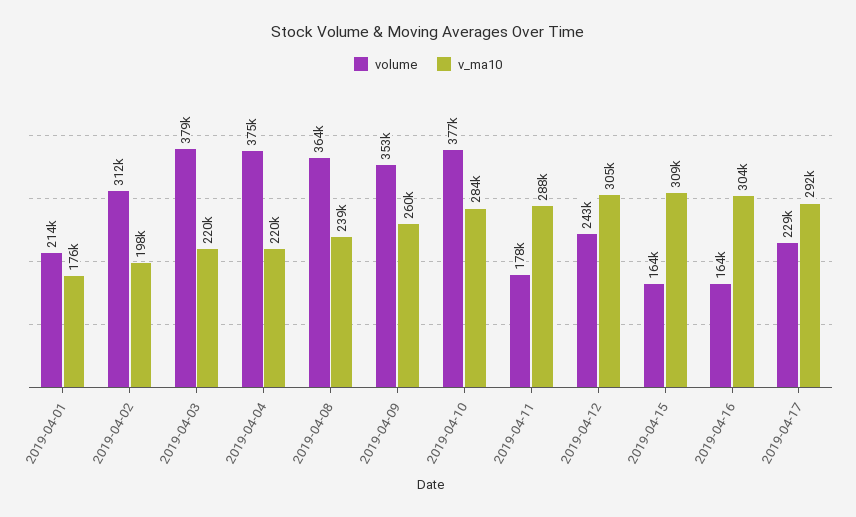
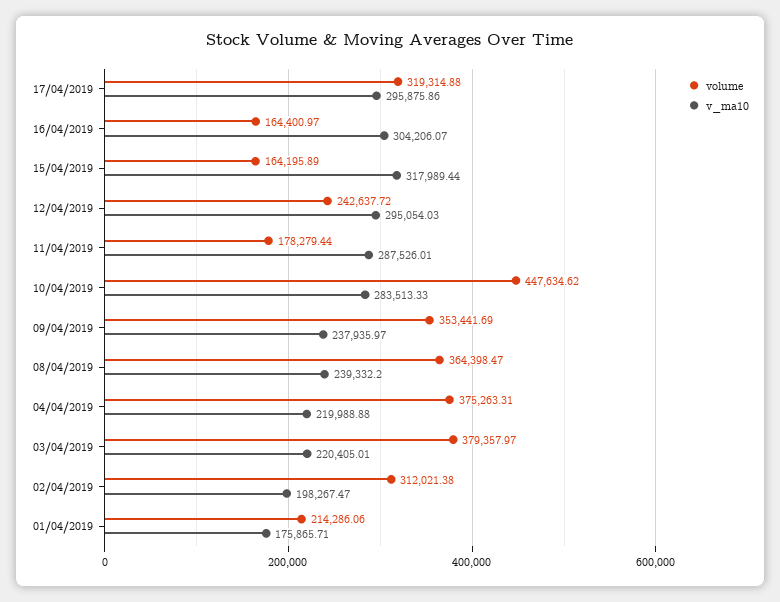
  {
    "volume": {
      "2019-04-01": 214286.06,
      "2019-04-02": 312021.38,
      "2019-04-03": 379357.97,
      "2019-04-04": 375263.31,
      "2019-04-08": 364398.47,
      "2019-04-09": 353441.69,
-     "2019-04-10": 377000,
+     "2019-04-10": 447634.62,
      "2019-04-11": 178279.44,
      "2019-04-12": 242637.72,
      "2019-04-15": 164195.89,
      "2019-04-16": 164400.97,
-     "2019-04-17": 229000
+     "2019-04-17": 319314.88
    },
    "v_ma10": {
      "2019-04-01": 175865.71,
      "2019-04-02": 198267.47,
      "2019-04-03": 220405.01,
      "2019-04-04": 219988.88,
      "2019-04-08": 239332.2,
-     "2019-04-09": 260000,
+     "2019-04-09": 237935.97,
      "2019-04-10": 283513.33,
      "2019-04-11": 287526.01,
-     "2019-04-12": 305000,
+     "2019-04-12": 295054.03,
-     "2019-04-15": 309000,
+     "2019-04-15": 317989.44,
      "2019-04-16": 304206.07,
-     "2019-04-17": 292000
+     "2019-04-17": 295875.86
    }
  }

